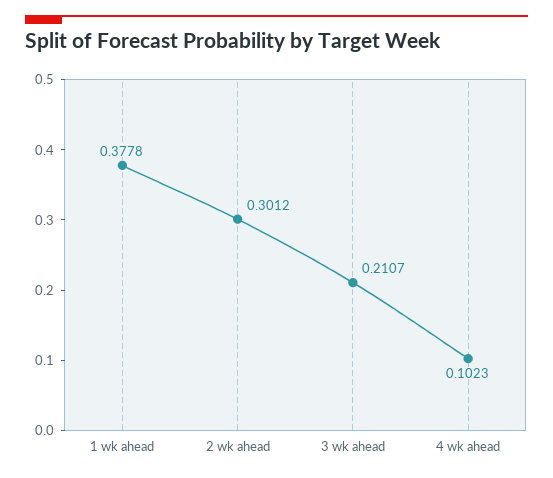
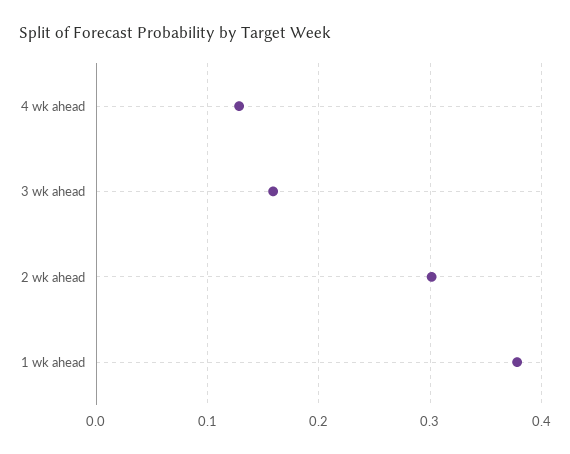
  {
    "1 wk ahead": 0.3778,
    "2 wk ahead": 0.3012,
-   "3 wk ahead": 0.2107,
+   "3 wk ahead": 0.16,
-   "4 wk ahead": 0.1023
+   "4 wk ahead": 0.13
  }

